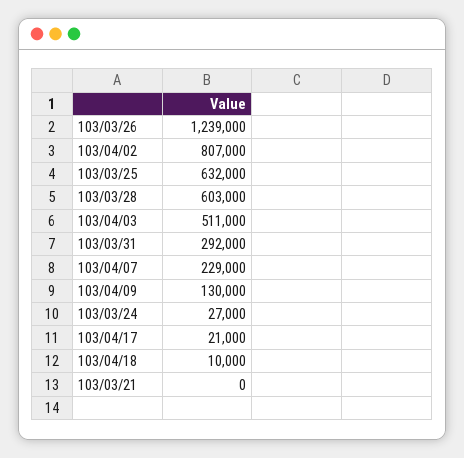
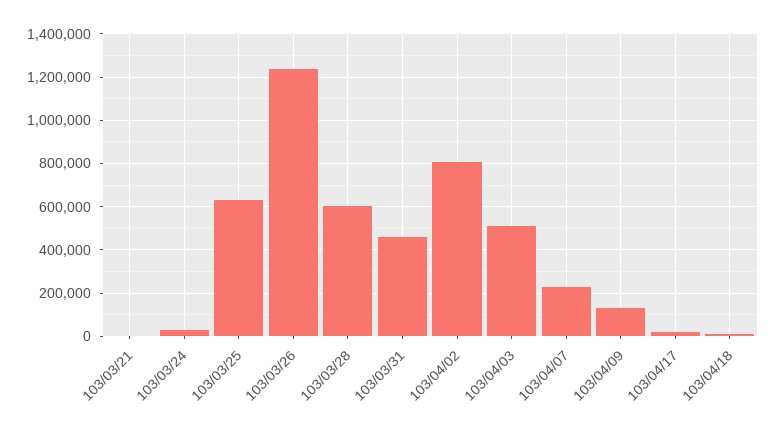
  {
    "103/03/26": 1239000,
    "103/04/02": 807000,
    "103/03/25": 632000,
    "103/03/28": 603000,
    "103/04/03": 511000,
-   "103/03/31": 292000,
+   "103/03/31": 450000,
    "103/04/07": 229000,
    "103/04/09": 130000,
    "103/03/24": 27000,
    "103/04/17": 21000,
    "103/04/18": 10000,
    "103/03/21": 0
  }

